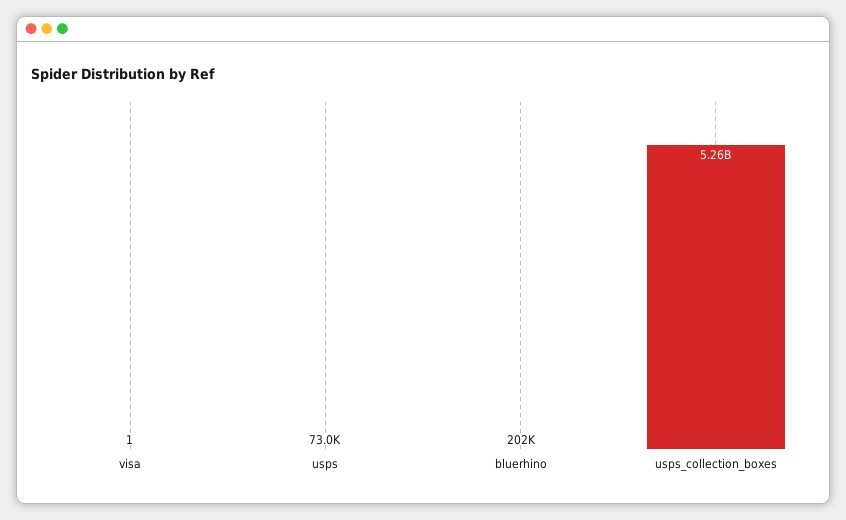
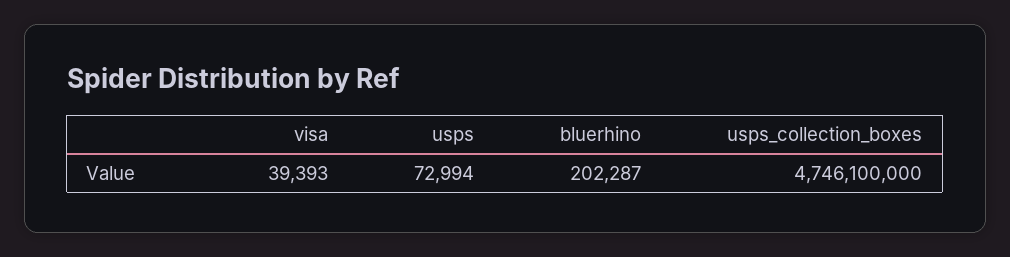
  {
-   "visa": 1,
+   "visa": 39393,
    "usps": 72994,
    "bluerhino": 202287,
-   "usps_collection_boxes": 5260000000
+   "usps_collection_boxes": 4746100000
  }

